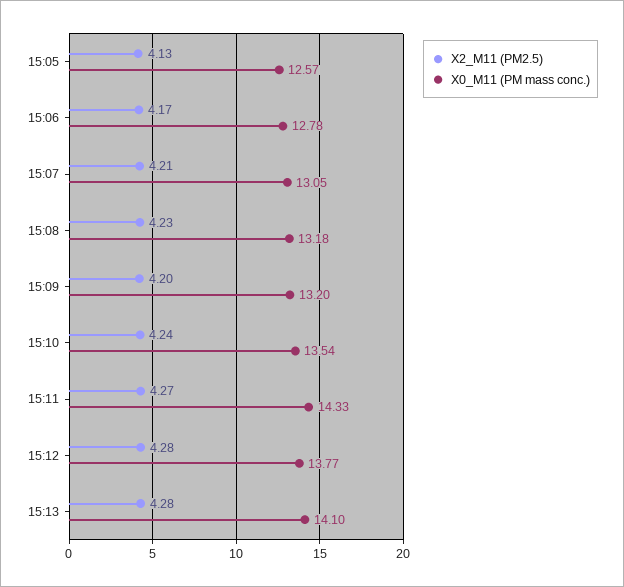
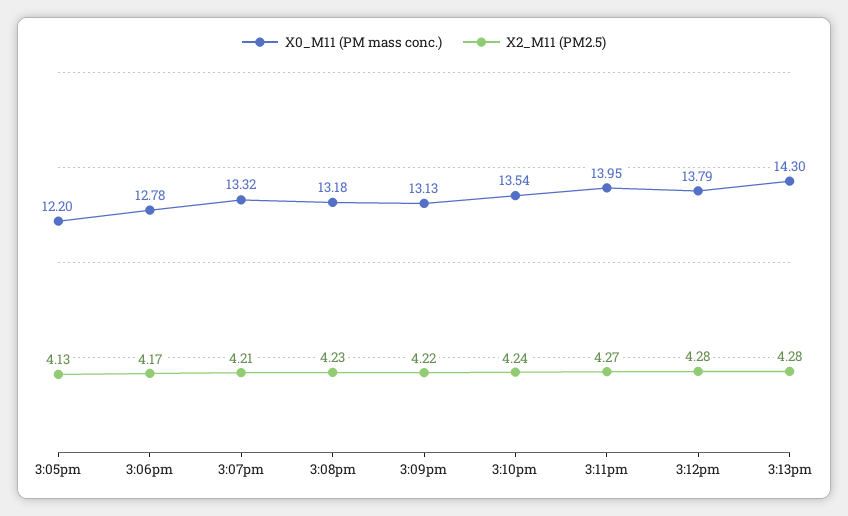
  {
    "X2_M11 (PM2.5)": {
      "15:05": 4.13,
      "15:06": 4.17,
      "15:07": 4.21,
      "15:08": 4.23,
-     "15:09": 4.2,
+     "15:09": 4.22,
      "15:10": 4.24,
      "15:11": 4.27,
      "15:12": 4.28,
      "15:13": 4.28
    },
    "X0_M11 (PM mass conc.)": {
-     "15:05": 12.57,
+     "15:05": 12.2,
      "15:06": 12.78,
-     "15:07": 13.05,
+     "15:07": 13.32,
      "15:08": 13.18,
-     "15:09": 13.2,
+     "15:09": 13.13,
      "15:10": 13.54,
-     "15:11": 14.33,
+     "15:11": 13.95,
-     "15:12": 13.77,
+     "15:12": 13.79,
-     "15:13": 14.1
+     "15:13": 14.3
    }
  }

